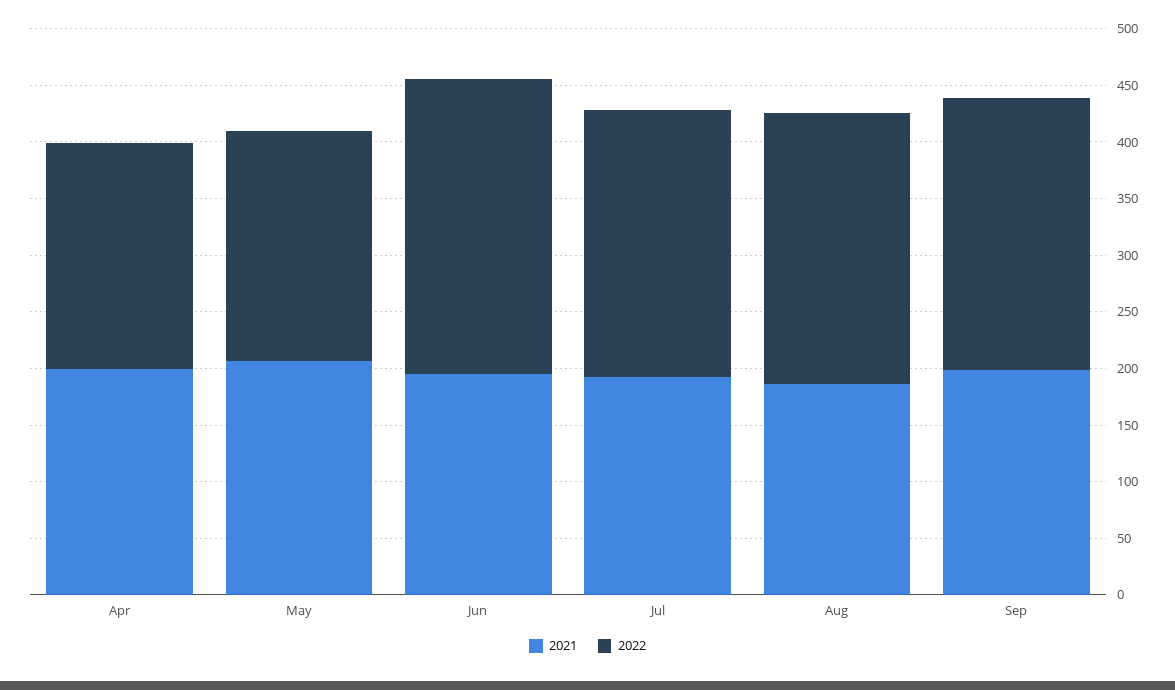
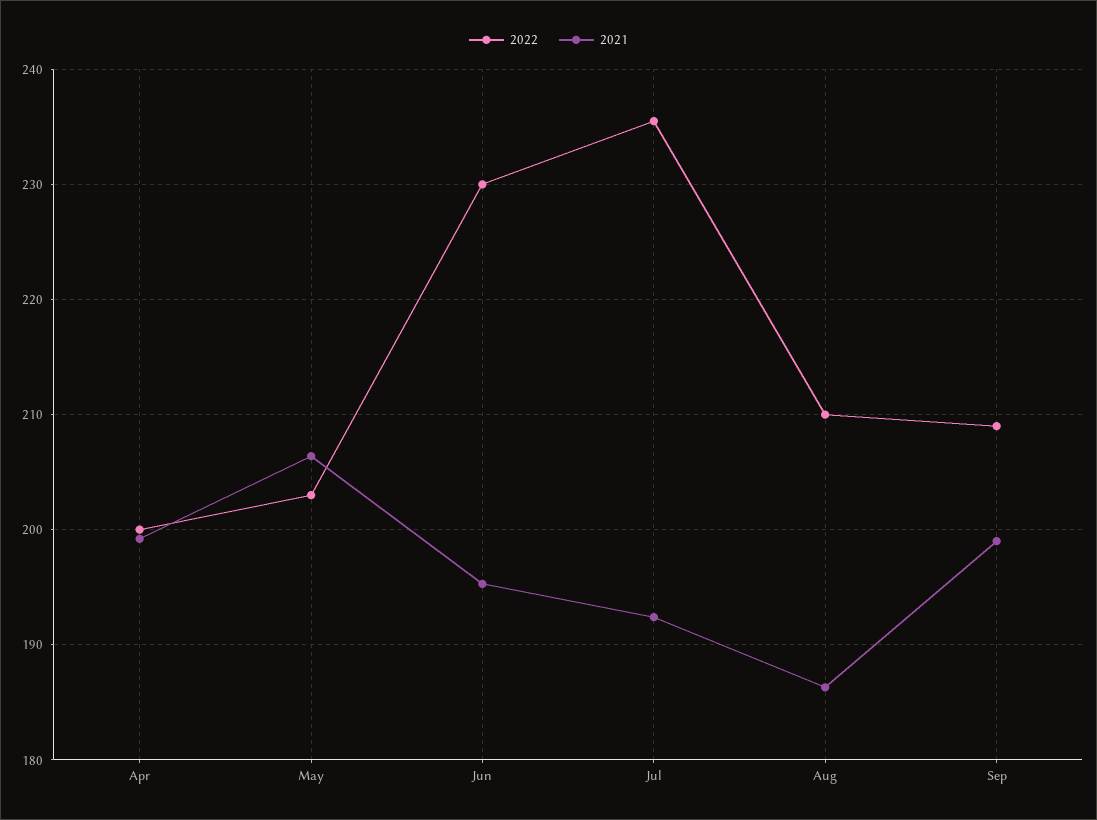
  {
    "2021": {
      "Apr": 199,
      "May": 206,
      "Jun": 195,
      "Jul": 192,
      "Aug": 186,
      "Sep": 199
    },
    "2022": {
      "Apr": 200,
      "May": 203,
-     "Jun": 260,
+     "Jun": 230,
      "Jul": 236,
-     "Aug": 240,
+     "Aug": 210,
-     "Sep": 240
+     "Sep": 209
    }
  }

